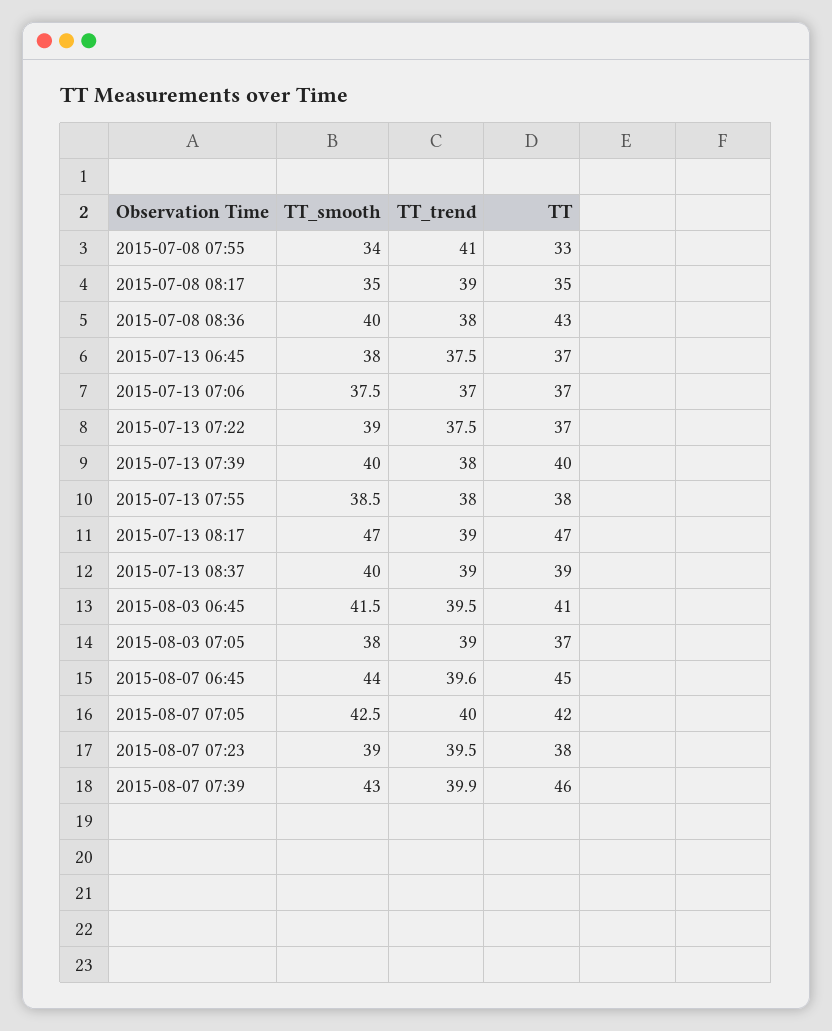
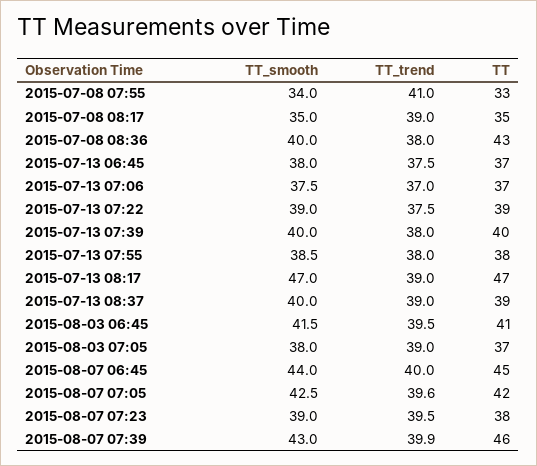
  {
    "TT_smooth": {
      "2015-07-08 07:55": 34,
      "2015-07-08 08:17": 35,
      "2015-07-08 08:36": 40,
      "2015-07-13 06:45": 38,
      "2015-07-13 07:06": 37.5,
      "2015-07-13 07:22": 39,
      "2015-07-13 07:39": 40,
      "2015-07-13 07:55": 38.5,
      "2015-07-13 08:17": 47,
      "2015-07-13 08:37": 40,
      "2015-08-03 06:45": 41.5,
      "2015-08-03 07:05": 38,
      "2015-08-07 06:45": 44,
      "2015-08-07 07:05": 42.5,
      "2015-08-07 07:23": 39,
      "2015-08-07 07:39": 43
    },
    "TT_trend": {
      "2015-07-08 07:55": 41,
      "2015-07-08 08:17": 39,
      "2015-07-08 08:36": 38,
      "2015-07-13 06:45": 37.5,
      "2015-07-13 07:06": 37,
      "2015-07-13 07:22": 37.5,
      "2015-07-13 07:39": 38,
      "2015-07-13 07:55": 38,
      "2015-07-13 08:17": 39,
      "2015-07-13 08:37": 39,
      "2015-08-03 06:45": 39.5,
      "2015-08-03 07:05": 39,
-     "2015-08-07 06:45": 39.6,
+     "2015-08-07 06:45": 40,
-     "2015-08-07 07:05": 40,
+     "2015-08-07 07:05": 39.6,
      "2015-08-07 07:23": 39.5,
      "2015-08-07 07:39": 39.9
    },
    "TT": {
      "2015-07-08 07:55": 33,
      "2015-07-08 08:17": 35,
      "2015-07-08 08:36": 43,
      "2015-07-13 06:45": 37,
      "2015-07-13 07:06": 37,
-     "2015-07-13 07:22": 37,
+     "2015-07-13 07:22": 39,
      "2015-07-13 07:39": 40,
      "2015-07-13 07:55": 38,
      "2015-07-13 08:17": 47,
      "2015-07-13 08:37": 39,
      "2015-08-03 06:45": 41,
      "2015-08-03 07:05": 37,
      "2015-08-07 06:45": 45,
      "2015-08-07 07:05": 42,
      "2015-08-07 07:23": 38,
      "2015-08-07 07:39": 46
    }
  }

